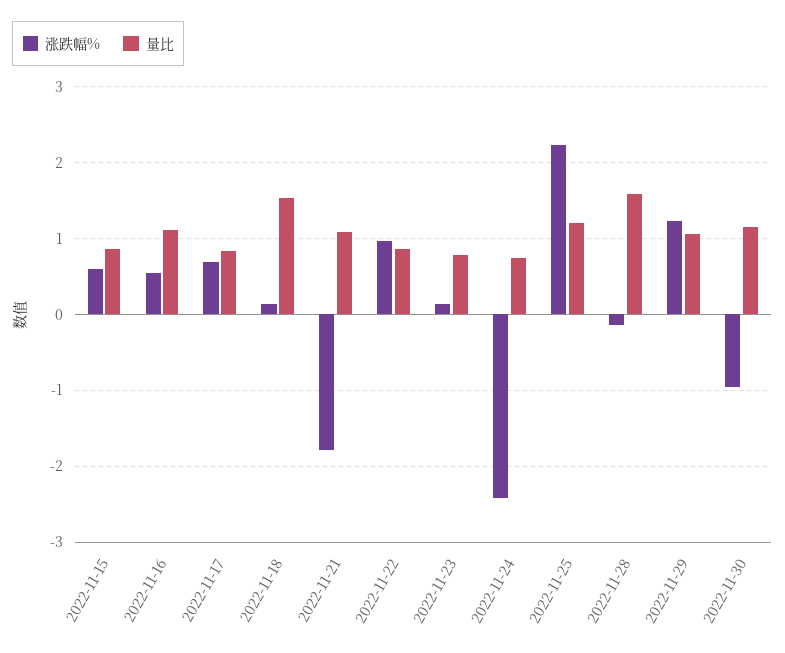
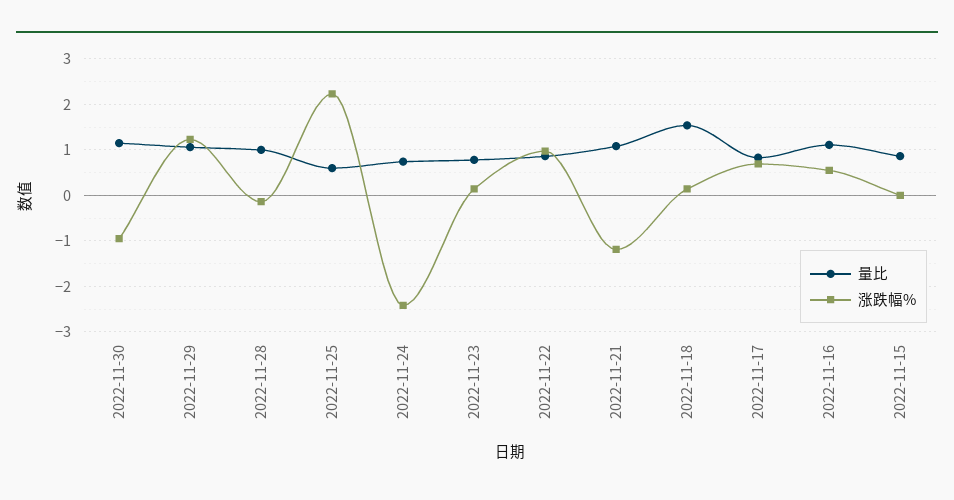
  {
    "涨跌幅%": {
-     "2022-11-15": 0.6,
+     "2022-11-15": 0,
      "2022-11-16": 0.6,
      "2022-11-17": 0.7,
      "2022-11-18": 0.1,
-     "2022-11-21": -1.8,
+     "2022-11-21": -1.2,
      "2022-11-22": 1,
      "2022-11-23": 0.1,
      "2022-11-24": -2.4,
      "2022-11-25": 2.2,
      "2022-11-28": -0.1,
      "2022-11-29": 1.2,
      "2022-11-30": -1
    },
    "量比": {
      "2022-11-15": 0.9,
      "2022-11-16": 1.1,
      "2022-11-17": 0.8,
      "2022-11-18": 1.5,
      "2022-11-21": 1.1,
      "2022-11-22": 0.9,
      "2022-11-23": 0.8,
      "2022-11-24": 0.7,
-     "2022-11-25": 1.2,
+     "2022-11-25": 0.6,
-     "2022-11-28": 1.6,
+     "2022-11-28": 1,
      "2022-11-29": 1.1,
      "2022-11-30": 1.2
    }
  }

